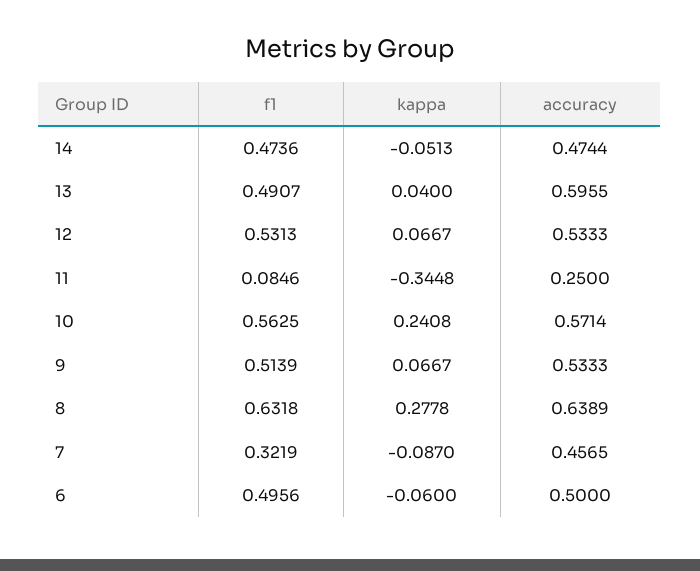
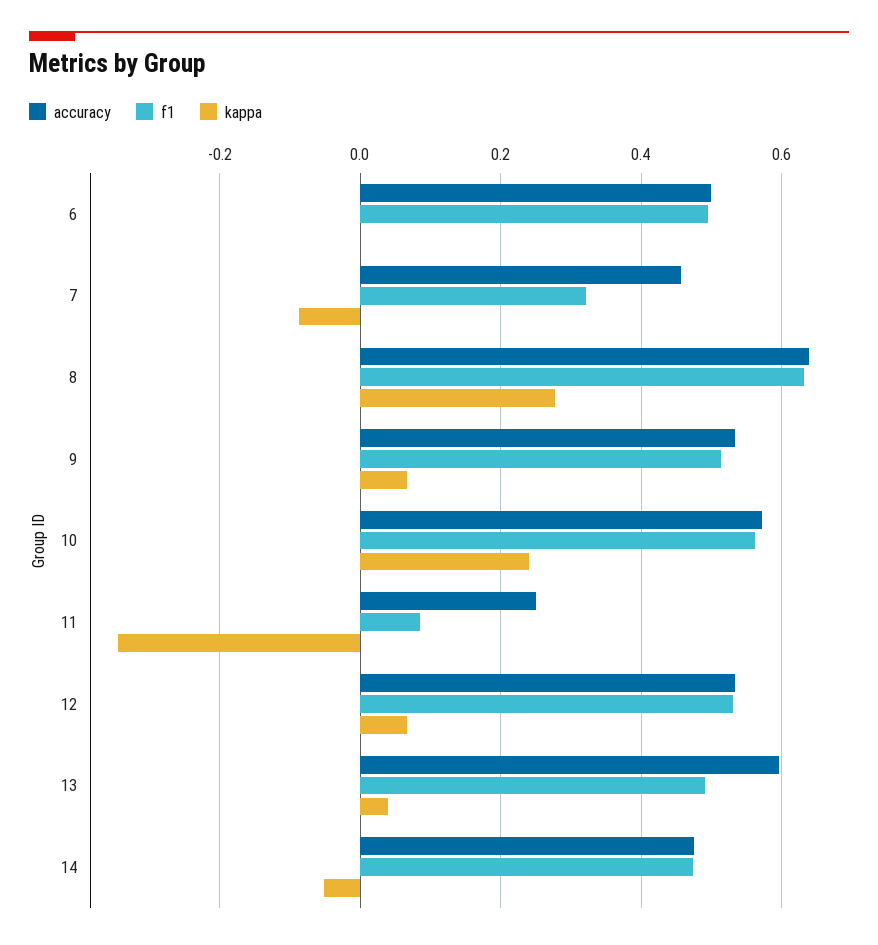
  {
    "f1": {
      "14": 0.4736,
      "13": 0.4907,
      "12": 0.5313,
      "11": 0.0846,
      "10": 0.5625,
      "9": 0.5139,
      "8": 0.6318,
      "7": 0.3219,
      "6": 0.4956
    },
    "kappa": {
      "14": -0.0513,
      "13": 0.04,
      "12": 0.0667,
      "11": -0.3448,
      "10": 0.2408,
      "9": 0.0667,
      "8": 0.2778,
      "7": -0.087,
-     "6": -0.06
+     "6": 0
    },
    "accuracy": {
      "14": 0.4744,
      "13": 0.5955,
      "12": 0.5333,
      "11": 0.25,
      "10": 0.5714,
      "9": 0.5333,
      "8": 0.6389,
      "7": 0.4565,
      "6": 0.5
    }
  }

